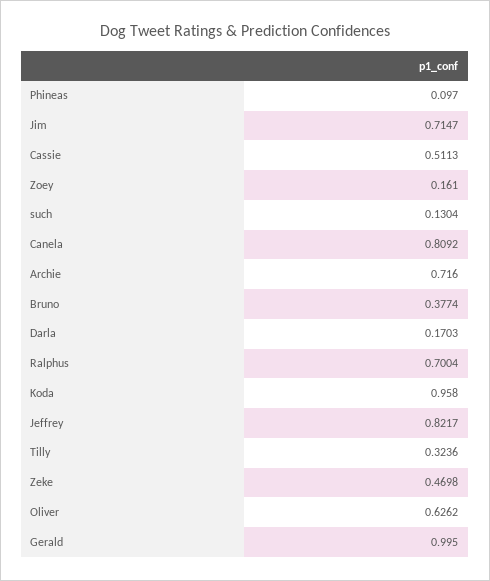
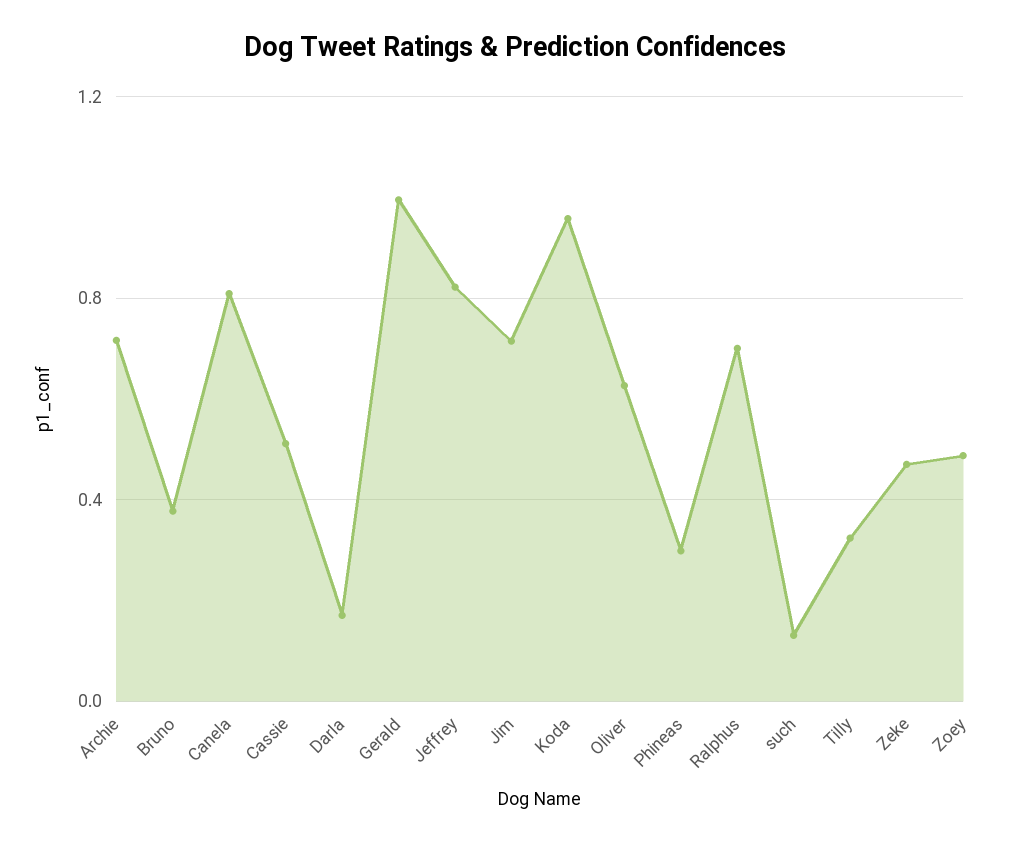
  {
-   "Phineas": 0.097,
+   "Phineas": 0.3,
    "Jim": 0.7147,
    "Cassie": 0.5113,
-   "Zoey": 0.161,
+   "Zoey": 0.5,
    "such": 0.1304,
    "Canela": 0.8092,
    "Archie": 0.716,
    "Bruno": 0.3774,
    "Darla": 0.1703,
    "Ralphus": 0.7004,
    "Koda": 0.958,
    "Jeffrey": 0.8217,
    "Tilly": 0.3236,
    "Zeke": 0.4698,
    "Oliver": 0.6262,
    "Gerald": 0.995
  }

